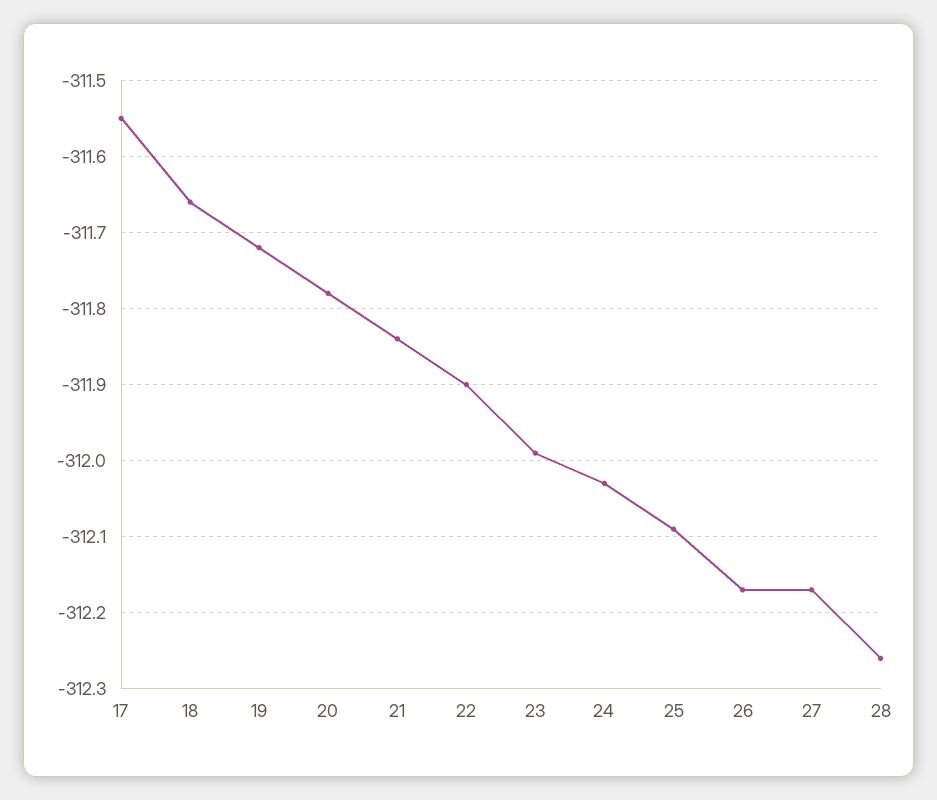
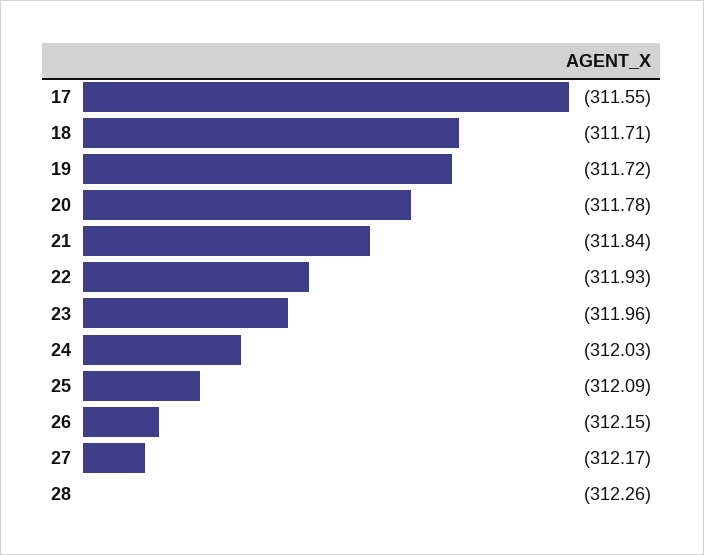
  {
    "17": -311.55,
-   "18": -311.66,
+   "18": -311.71,
    "19": -311.72,
    "20": -311.78,
    "21": -311.84,
-   "22": -311.9,
+   "22": -311.93,
-   "23": -311.99,
+   "23": -311.96,
    "24": -312.03,
    "25": -312.09,
-   "26": -312.17,
+   "26": -312.15,
    "27": -312.17,
    "28": -312.26
  }

